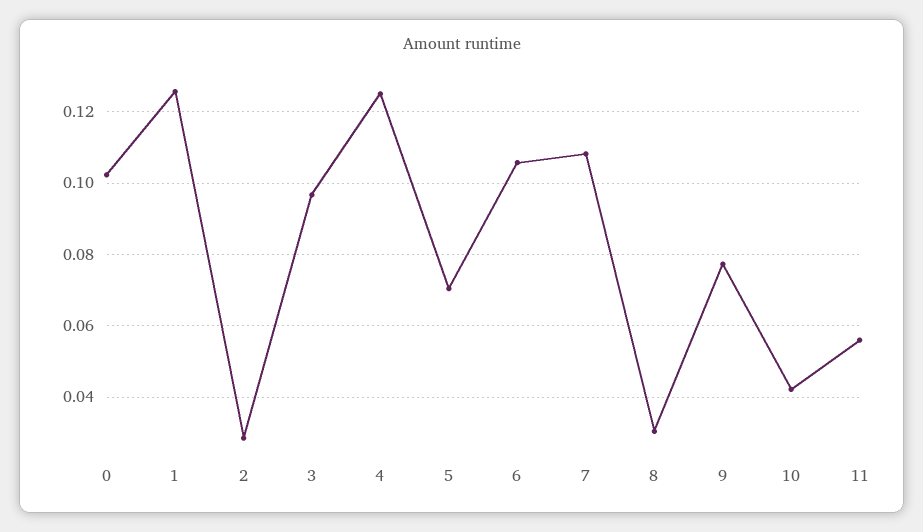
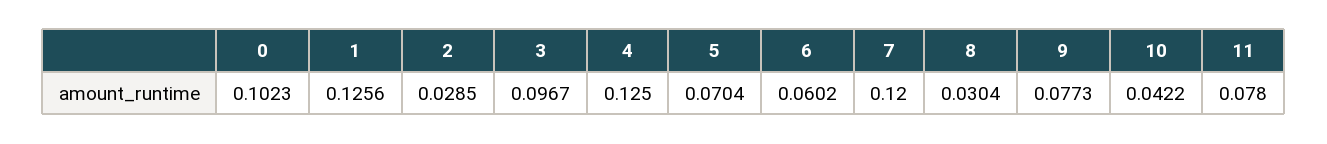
  {
    "0": 0.1023,
    "1": 0.1256,
    "2": 0.0285,
    "3": 0.0967,
    "4": 0.125,
    "5": 0.0704,
-   "6": 0.106,
+   "6": 0.0602,
-   "7": 0.108,
+   "7": 0.12,
    "8": 0.0304,
    "9": 0.0773,
    "10": 0.0422,
-   "11": 0.056
+   "11": 0.078
  }

